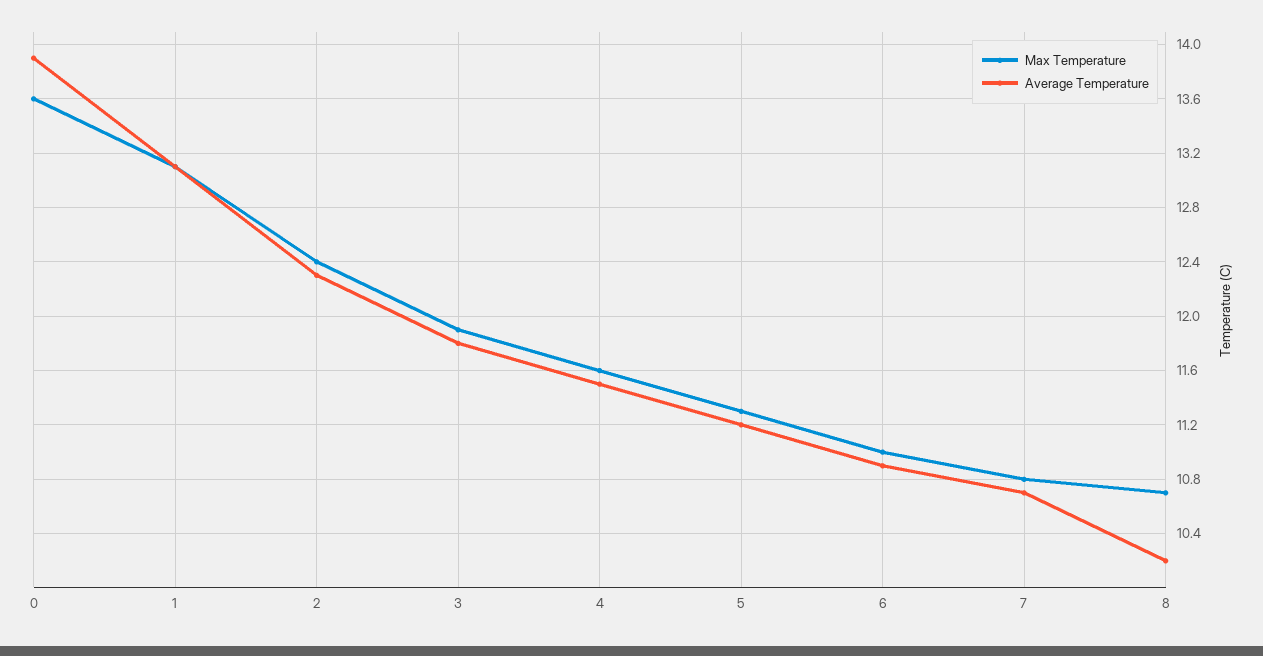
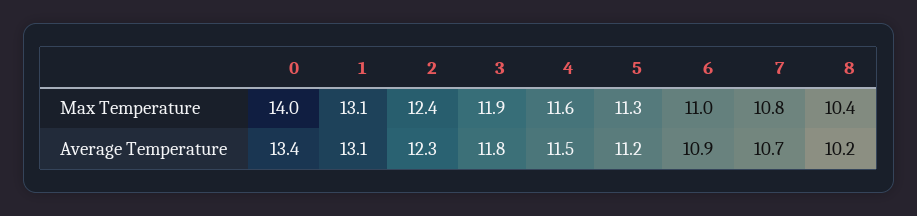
  {
    "Max Temperature": {
-     "0": 13.6,
+     "0": 14,
      "1": 13.1,
      "2": 12.4,
      "3": 11.9,
      "4": 11.6,
      "5": 11.3,
      "6": 11,
      "7": 10.8,
-     "8": 10.7
+     "8": 10.4
    },
    "Average Temperature": {
-     "0": 13.9,
+     "0": 13.4,
      "1": 13.1,
      "2": 12.3,
      "3": 11.8,
      "4": 11.5,
      "5": 11.2,
      "6": 10.9,
      "7": 10.7,
      "8": 10.2
    }
  }

